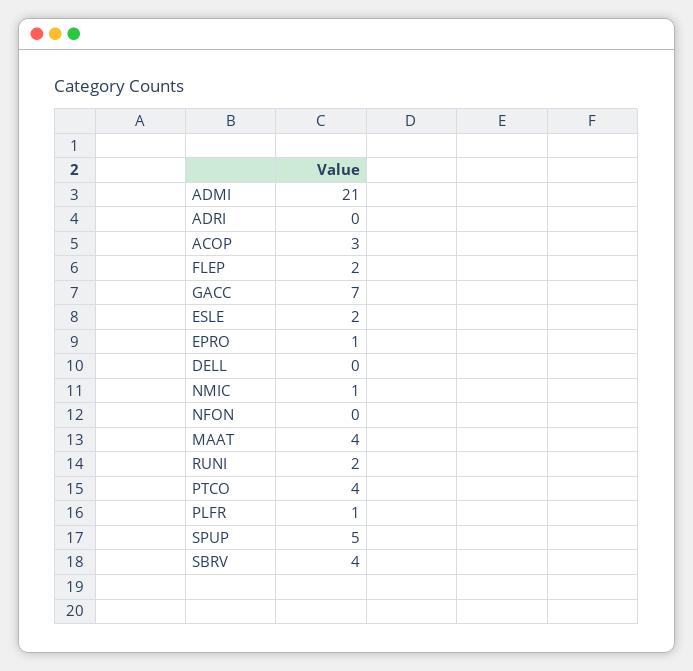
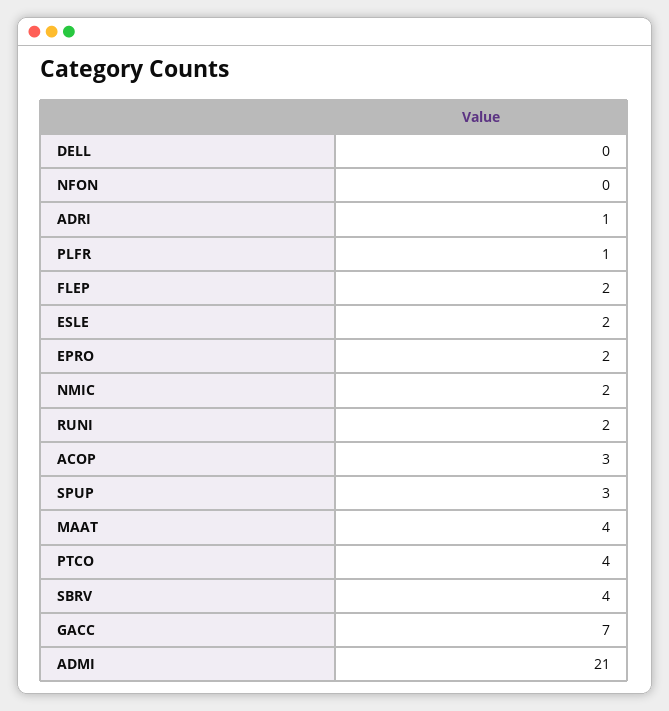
  {
    "ADMI": 21,
-   "ADRI": 0,
+   "ADRI": 1,
    "ACOP": 3,
    "FLEP": 2,
    "GACC": 7,
    "ESLE": 2,
-   "EPRO": 1,
+   "EPRO": 2,
    "DELL": 0,
-   "NMIC": 1,
+   "NMIC": 2,
    "NFON": 0,
    "MAAT": 4,
    "RUNI": 2,
    "PTCO": 4,
    "PLFR": 1,
-   "SPUP": 5,
+   "SPUP": 3,
    "SBRV": 4
  }

